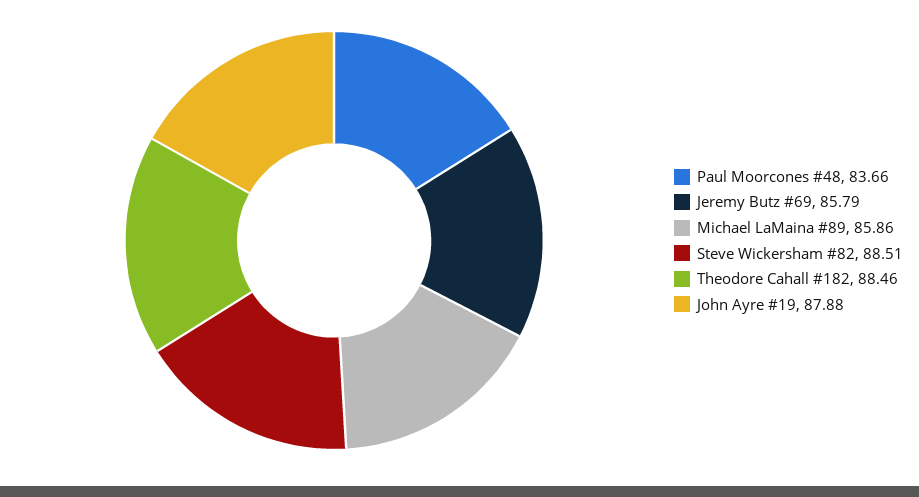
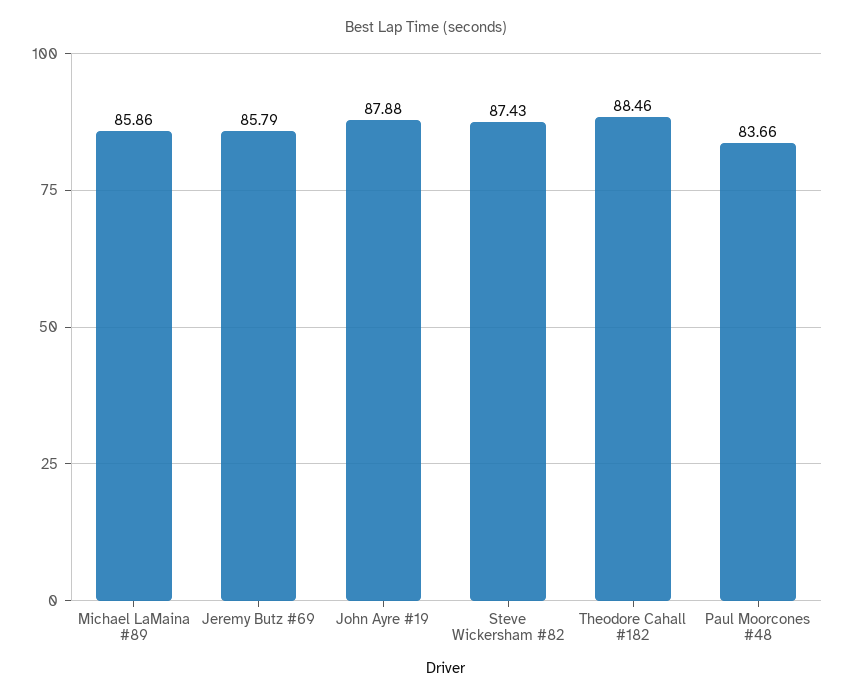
  {
    "Paul Moorcones #48": 83.66,
    "Jeremy Butz #69": 85.79,
    "Michael LaMaina #89": 85.86,
-   "Steve Wickersham #82": 88.51,
+   "Steve Wickersham #82": 87.43,
    "Theodore Cahall #182": 88.46,
    "John Ayre #19": 87.88
  }

